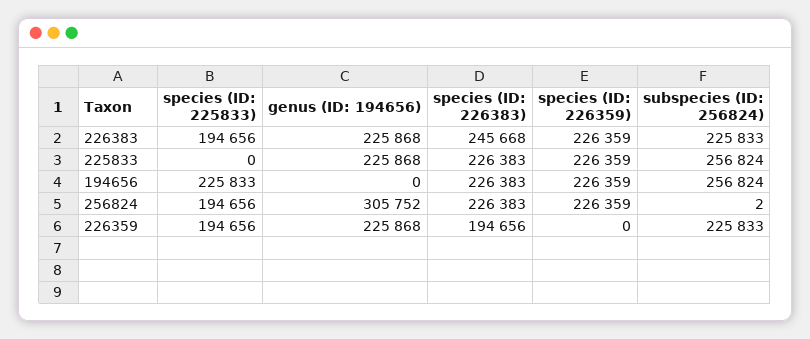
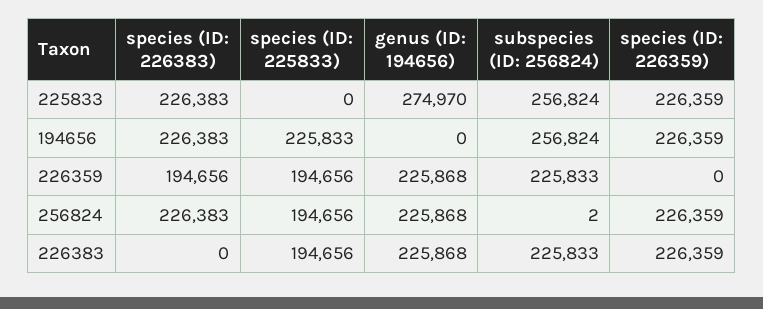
  {
    "species (ID: 225833)": {
      "226383": 194656,
      "225833": 0,
      "194656": 225833,
      "256824": 194656,
      "226359": 194656
    },
    "genus (ID: 194656)": {
      "226383": 225868,
-     "225833": 225868,
+     "225833": 274970,
      "194656": 0,
-     "256824": 305752,
+     "256824": 225868,
      "226359": 225868
    },
    "species (ID: 226383)": {
-     "226383": 245668,
+     "226383": 0,
      "225833": 226383,
      "194656": 226383,
      "256824": 226383,
      "226359": 194656
    },
    "species (ID: 226359)": {
      "226383": 226359,
      "225833": 226359,
      "194656": 226359,
      "256824": 226359,
      "226359": 0
    },
    "subspecies (ID: 256824)": {
      "226383": 225833,
      "225833": 256824,
      "194656": 256824,
      "256824": 2,
      "226359": 225833
    }
  }

